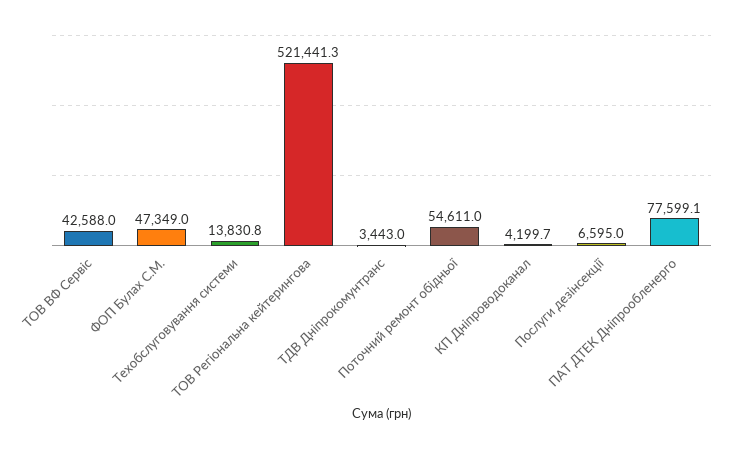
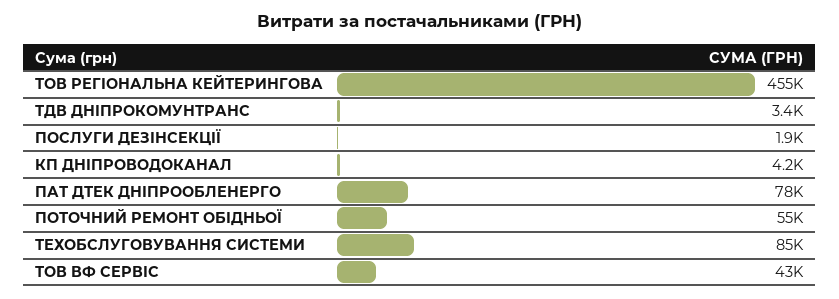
  {
    "ТОВ ВФ Сервіс": 42588,
-   "ФОП Булах С.М.": 47349,
-   "Техобслуговування системи": 13830.8,
+   "Техобслуговування системи": 85000,
-   "ТОВ Регіональна кейтерингова": 521441.3,
+   "ТОВ Регіональна кейтерингова": 455000,
    "ТДВ Дніпрокомунтранс": 3443,
    "Поточний ремонт обідньої": 54611,
    "КП Дніпроводоканал": 4199.7,
-   "Послуги дезінсекції": 6595,
+   "Послуги дезінсекції": 1900,
    "ПАТ ДТЕК Дніпрообленерго": 77599.1
  }

